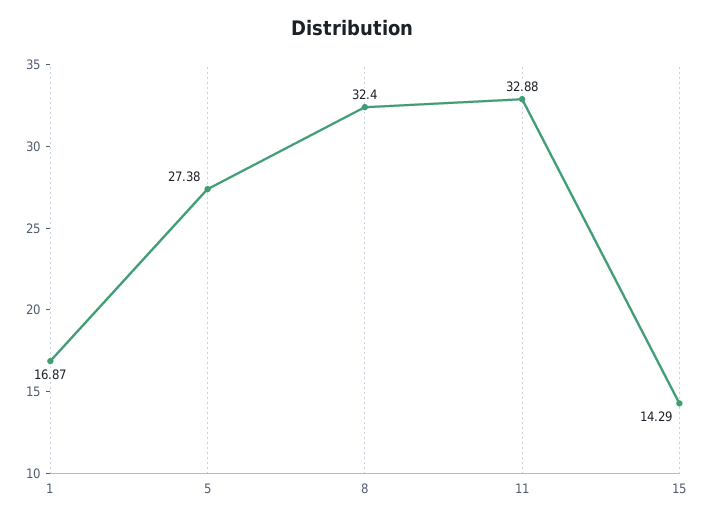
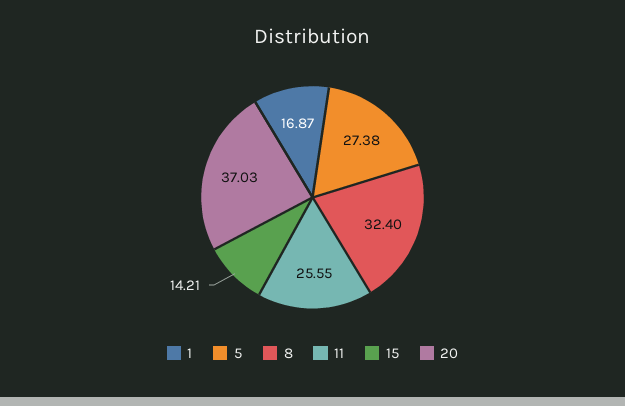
  {
    "1": 16.87,
    "5": 27.38,
    "8": 32.4,
-   "11": 32.88,
+   "11": 25.55,
-   "15": 14.29
+   "15": 14.21,
+   "20": 37.03
  }

